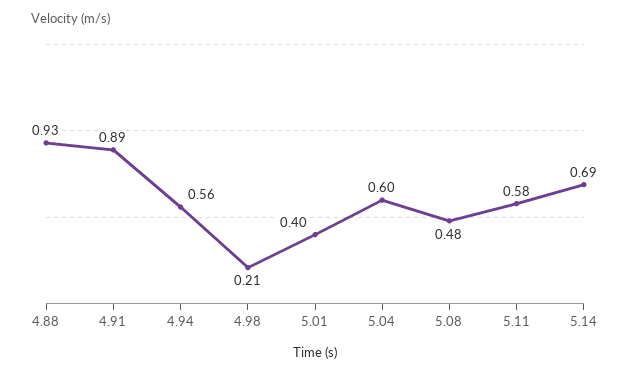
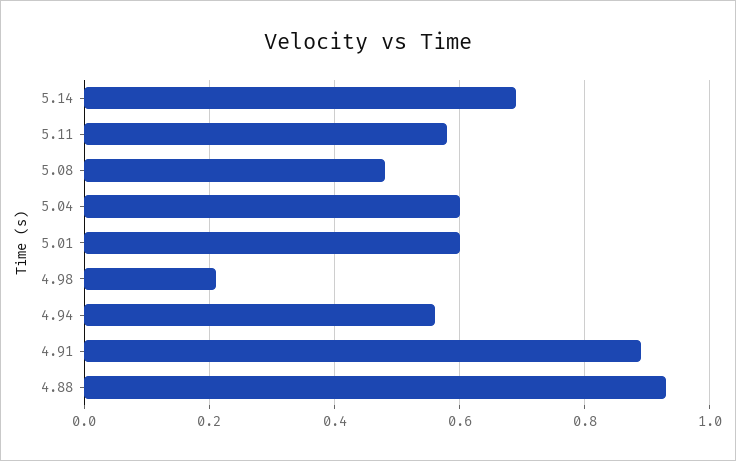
  {
    "4.88": 0.93,
    "4.91": 0.89,
    "4.94": 0.56,
    "4.98": 0.21,
-   "5.01": 0.4,
+   "5.01": 0.6,
    "5.04": 0.6,
    "5.08": 0.48,
    "5.11": 0.58,
    "5.14": 0.69
  }

